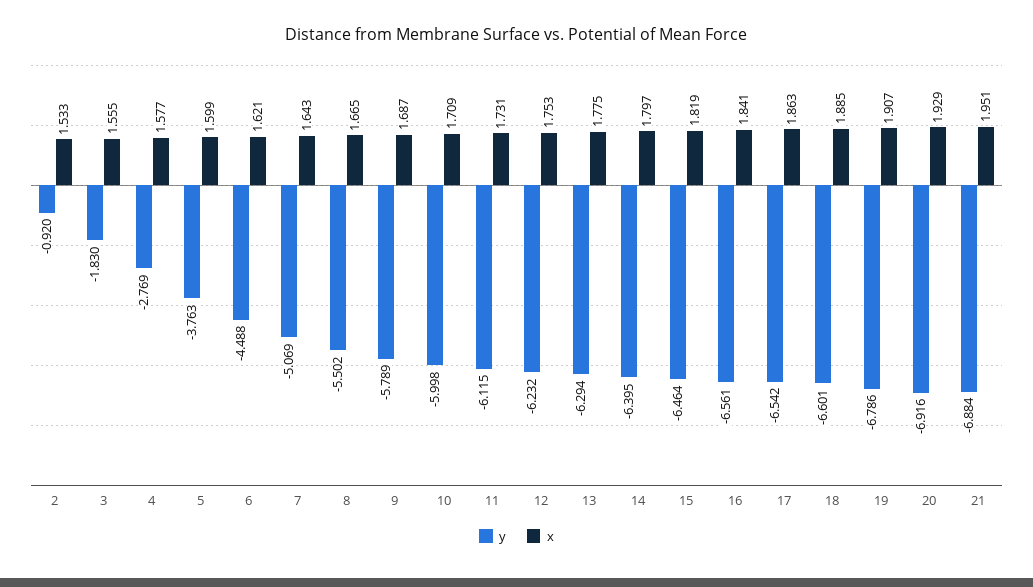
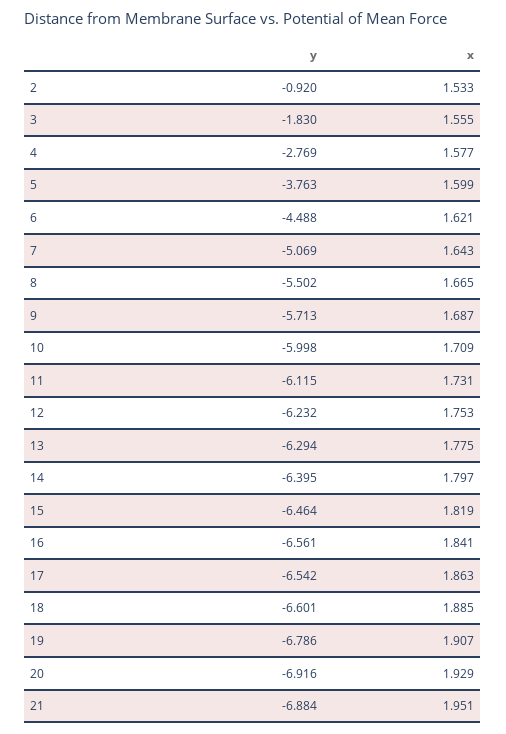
  {
    "y": {
      "2": -0.92,
      "3": -1.83,
      "4": -2.769,
      "5": -3.763,
      "6": -4.488,
      "7": -5.069,
      "8": -5.502,
-     "9": -5.789,
+     "9": -5.713,
      "10": -5.998,
      "11": -6.115,
      "12": -6.232,
      "13": -6.294,
      "14": -6.395,
      "15": -6.464,
      "16": -6.561,
      "17": -6.542,
      "18": -6.601,
      "19": -6.786,
      "20": -6.916,
      "21": -6.884
    },
    "x": {
      "2": 1.533,
      "3": 1.555,
      "4": 1.577,
      "5": 1.599,
      "6": 1.621,
      "7": 1.643,
      "8": 1.665,
      "9": 1.687,
      "10": 1.709,
      "11": 1.731,
      "12": 1.753,
      "13": 1.775,
      "14": 1.797,
      "15": 1.819,
      "16": 1.841,
      "17": 1.863,
      "18": 1.885,
      "19": 1.907,
      "20": 1.929,
      "21": 1.951
    }
  }

